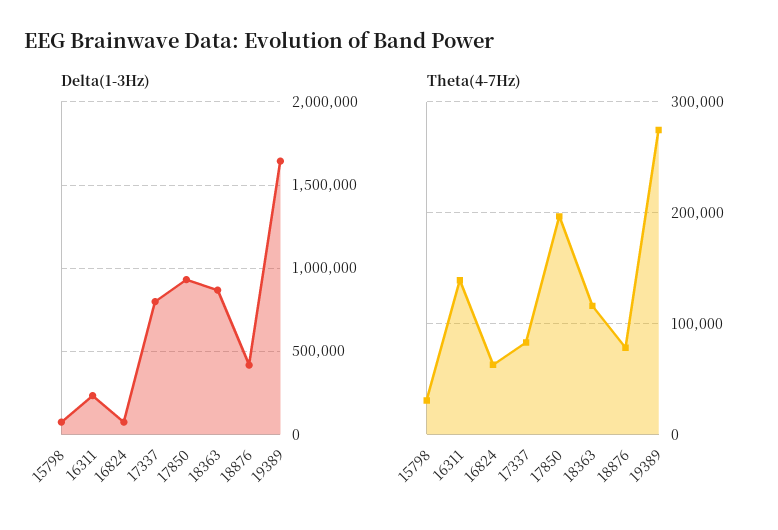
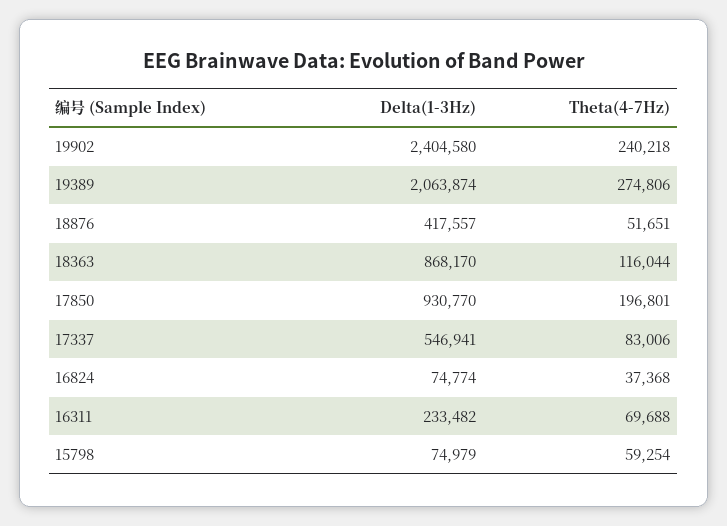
  {
    "Delta(1-3Hz)": {
      "15798": 74979,
      "16311": 233482,
      "16824": 74774,
-     "17337": 800000,
+     "17337": 546941,
      "17850": 930770,
      "18363": 868170,
      "18876": 417557,
-     "19389": 1650000
+     "19389": 2063874,
+     "19902": 2404580
    },
    "Theta(4-7Hz)": {
-     "15798": 30000,
+     "15798": 59254,
-     "16311": 140000,
+     "16311": 69688,
-     "16824": 60000,
+     "16824": 37368,
      "17337": 83006,
      "17850": 196801,
      "18363": 116044,
-     "18876": 80000,
+     "18876": 51651,
-     "19389": 274806
+     "19389": 274806,
+     "19902": 240218
    }
  }

